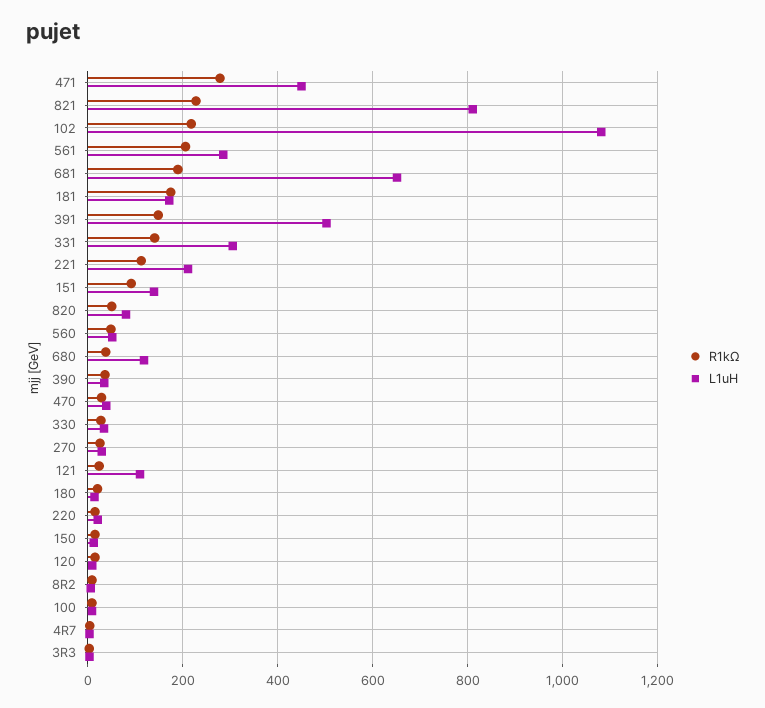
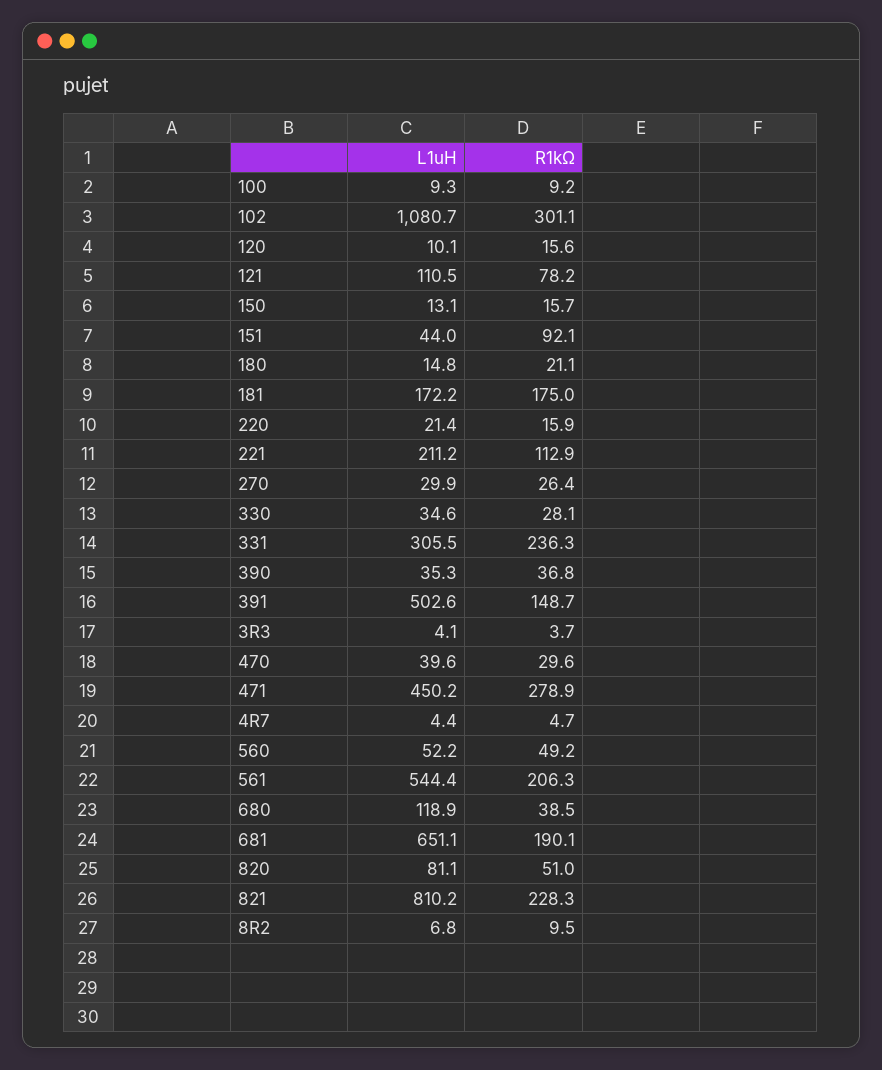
  {
    "R1kΩ": {
      "471": 278.9,
      "821": 228.3,
-     "102": 220,
+     "102": 301.1,
      "561": 206.3,
      "681": 190.1,
      "181": 175,
      "391": 148.7,
-     "331": 140,
+     "331": 236.3,
      "221": 112.9,
      "151": 92.1,
      "820": 51,
      "560": 49.2,
      "680": 38.5,
      "390": 36.8,
      "470": 29.6,
      "330": 28.1,
      "270": 26.4,
-     "121": 20,
+     "121": 78.2,
      "180": 21.1,
      "220": 15.9,
      "150": 15.7,
      "120": 15.6,
      "8R2": 9.5,
      "100": 9.2,
      "4R7": 4.7,
      "3R3": 3.7
    },
    "L1uH": {
      "471": 450.2,
      "821": 810.2,
      "102": 1080.7,
-     "561": 280,
+     "561": 544.4,
      "681": 651.1,
      "181": 172.2,
      "391": 502.6,
      "331": 305.5,
      "221": 211.2,
-     "151": 140,
+     "151": 44,
      "820": 81.1,
      "560": 52.2,
      "680": 118.9,
      "390": 35.3,
      "470": 39.6,
      "330": 34.6,
      "270": 29.9,
      "121": 110.5,
      "180": 14.8,
      "220": 21.4,
      "150": 13.1,
      "120": 10.1,
      "8R2": 6.8,
      "100": 9.3,
      "4R7": 4.4,
      "3R3": 4.1
    }
  }

